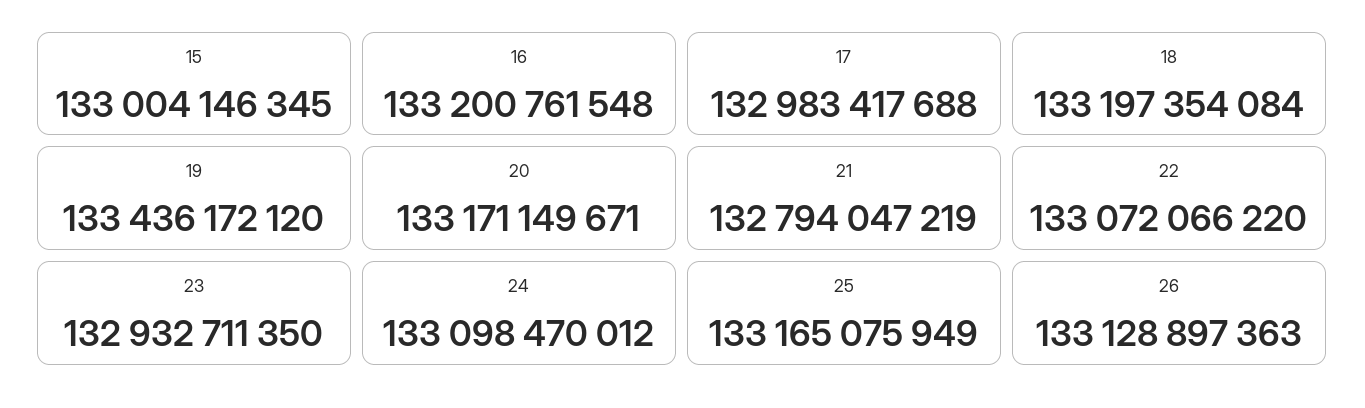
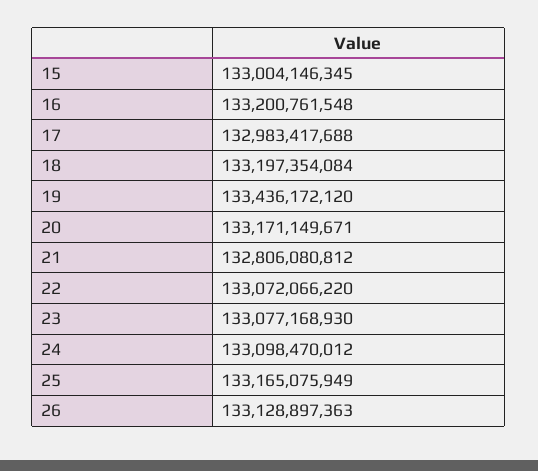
  {
    "15": 133004146345,
    "16": 133200761548,
    "17": 132983417688,
    "18": 133197354084,
    "19": 133436172120,
    "20": 133171149671,
-   "21": 132794047219,
+   "21": 132806080812,
    "22": 133072066220,
-   "23": 132932711350,
+   "23": 133077168930,
    "24": 133098470012,
    "25": 133165075949,
    "26": 133128897363
  }

